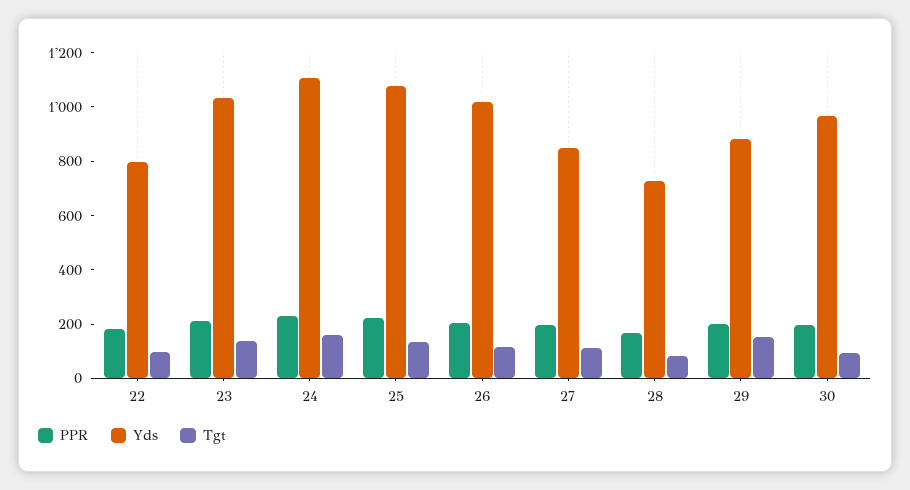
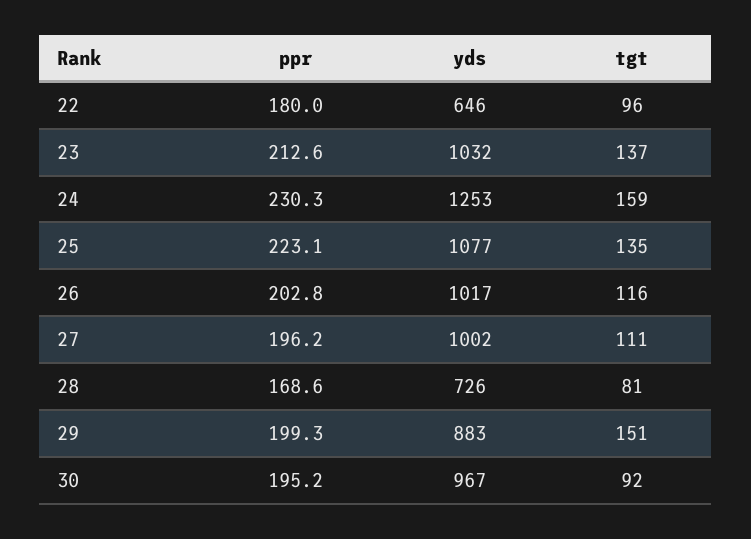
  {
    "PPR": {
      "22": 180,
      "23": 212.6,
      "24": 230.3,
      "25": 223.1,
      "26": 202.8,
      "27": 196.2,
      "28": 168.6,
      "29": 199.3,
      "30": 195.2
    },
    "Yds": {
-     "22": 800,
+     "22": 646,
      "23": 1032,
-     "24": 1100,
+     "24": 1253,
      "25": 1077,
      "26": 1017,
-     "27": 850,
+     "27": 1002,
      "28": 726,
      "29": 883,
      "30": 967
    },
    "Tgt": {
      "22": 96,
      "23": 137,
      "24": 159,
      "25": 135,
      "26": 116,
      "27": 111,
      "28": 81,
      "29": 151,
      "30": 92
    }
  }

